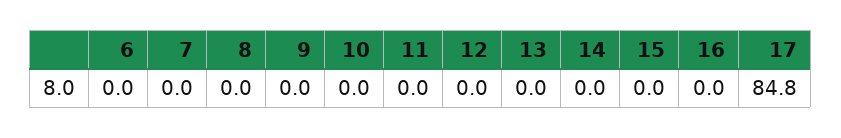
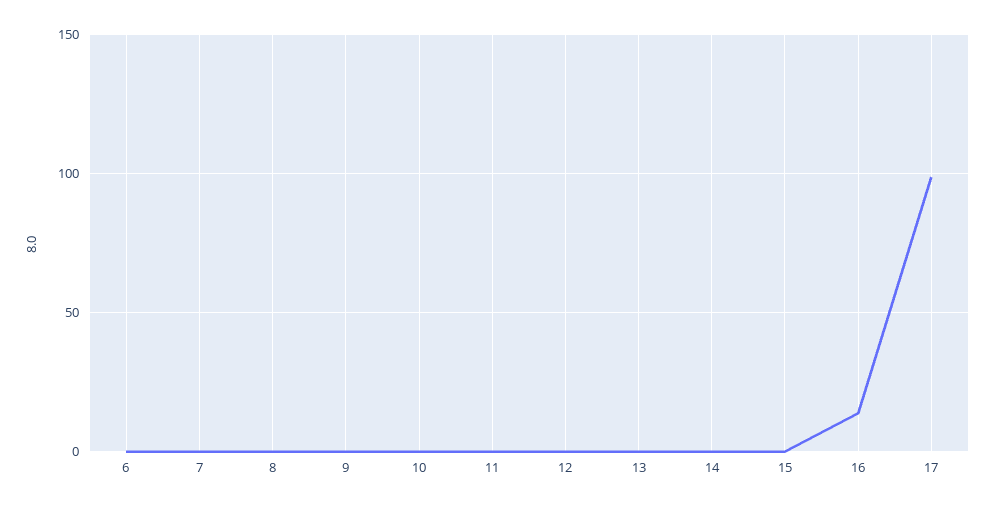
  {
    "6": 0,
    "7": 0,
    "8": 0,
    "9": 0,
    "10": 0,
    "11": 0,
    "12": 0,
    "13": 0,
    "14": 0,
    "15": 0,
-   "16": 0,
+   "16": 15,
-   "17": 84.8
+   "17": 100
  }

